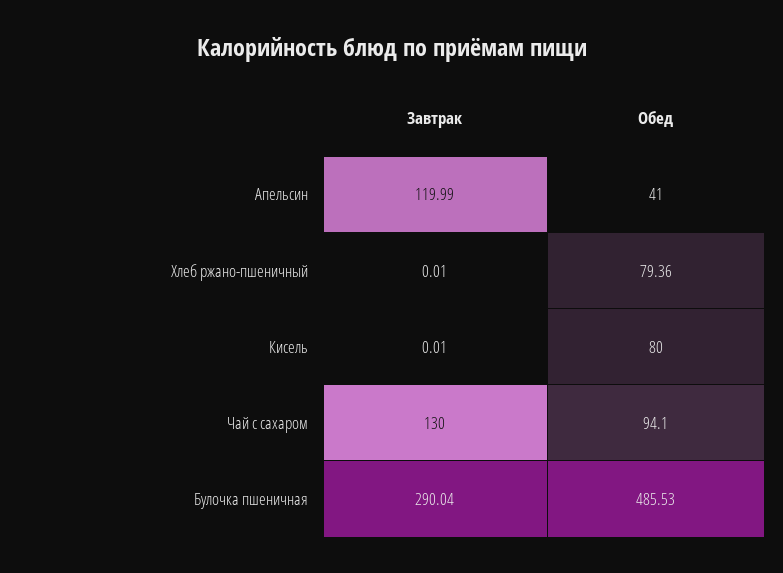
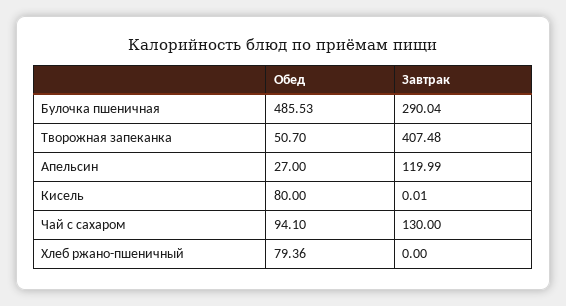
  {
    "Завтрак": {
      "Апельсин": 119.99,
-     "Хлеб ржано-пшеничный": 0.01,
+     "Хлеб ржано-пшеничный": 0,
      "Кисель": 0.01,
      "Чай с сахаром": 130,
-     "Булочка пшеничная": 290.04
+     "Булочка пшеничная": 290.04,
+     "Творожная запеканка": 407.48
    },
    "Обед": {
-     "Апельсин": 41,
+     "Апельсин": 27,
      "Хлеб ржано-пшеничный": 79.36,
      "Кисель": 80,
      "Чай с сахаром": 94.1,
-     "Булочка пшеничная": 485.53
+     "Булочка пшеничная": 485.53,
+     "Творожная запеканка": 50.7
    }
  }

